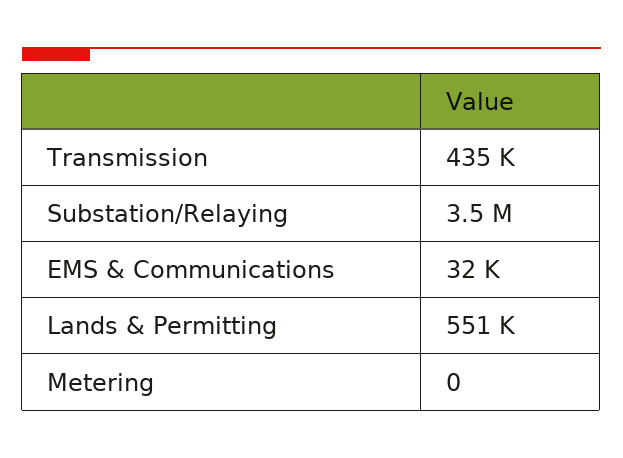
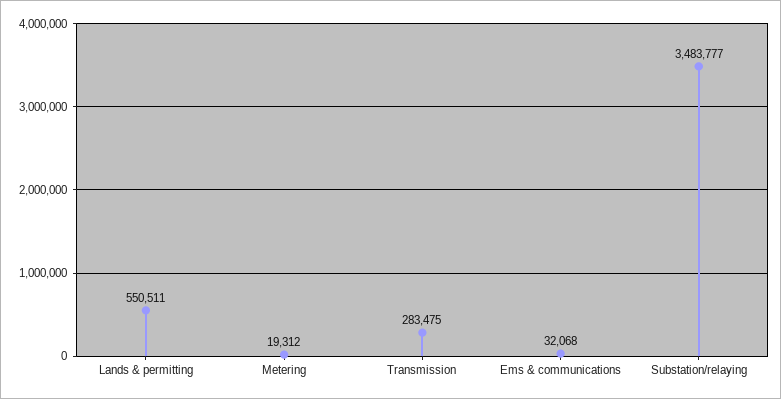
  {
-   "Transmission": 435000,
+   "Transmission": 283475,
    "Substation/Relaying": 3483777,
    "EMS & Communications": 32068,
    "Lands & Permitting": 550511,
-   "Metering": 0
+   "Metering": 19312
  }

